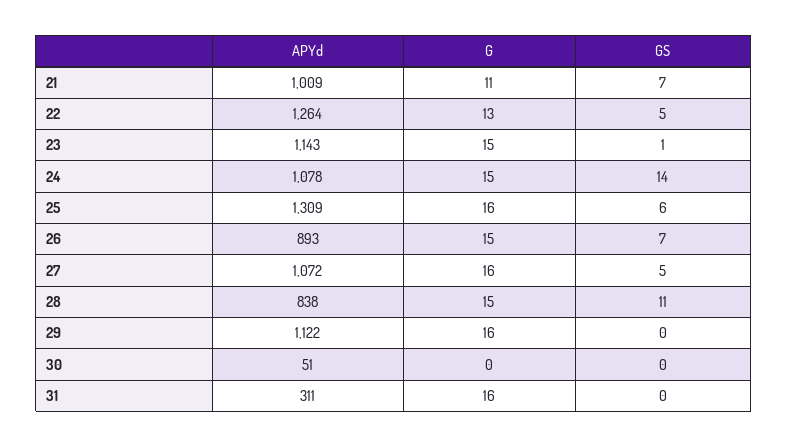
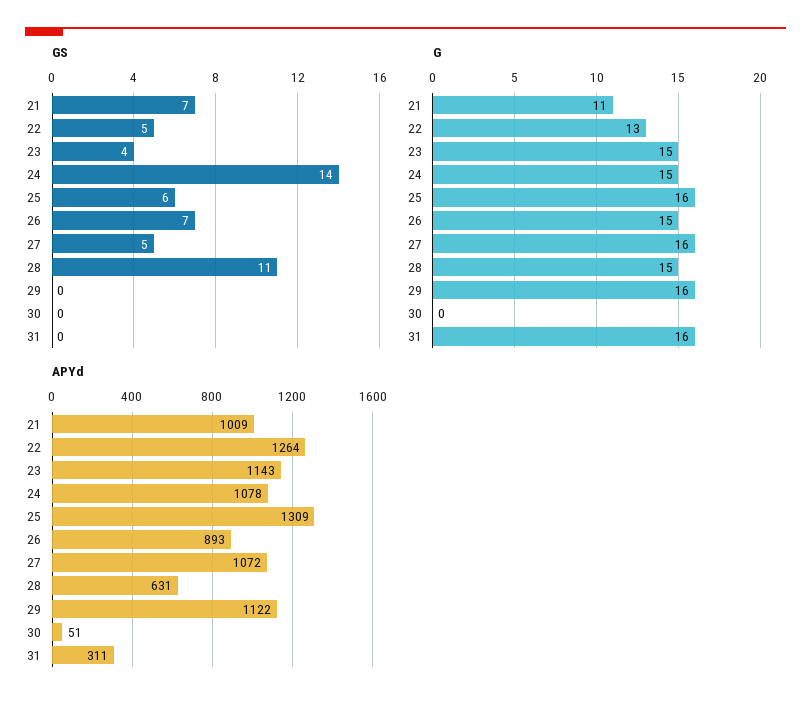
  {
    "APYd": {
      "21": 1009,
      "22": 1264,
      "23": 1143,
      "24": 1078,
      "25": 1309,
      "26": 893,
      "27": 1072,
-     "28": 838,
+     "28": 631,
      "29": 1122,
      "30": 51,
      "31": 311
    },
    "G": {
      "21": 11,
      "22": 13,
      "23": 15,
      "24": 15,
      "25": 16,
      "26": 15,
      "27": 16,
      "28": 15,
      "29": 16,
      "30": 0,
      "31": 16
    },
    "GS": {
      "21": 7,
      "22": 5,
-     "23": 1,
+     "23": 4,
      "24": 14,
      "25": 6,
      "26": 7,
      "27": 5,
      "28": 11,
      "29": 0,
      "30": 0,
      "31": 0
    }
  }

